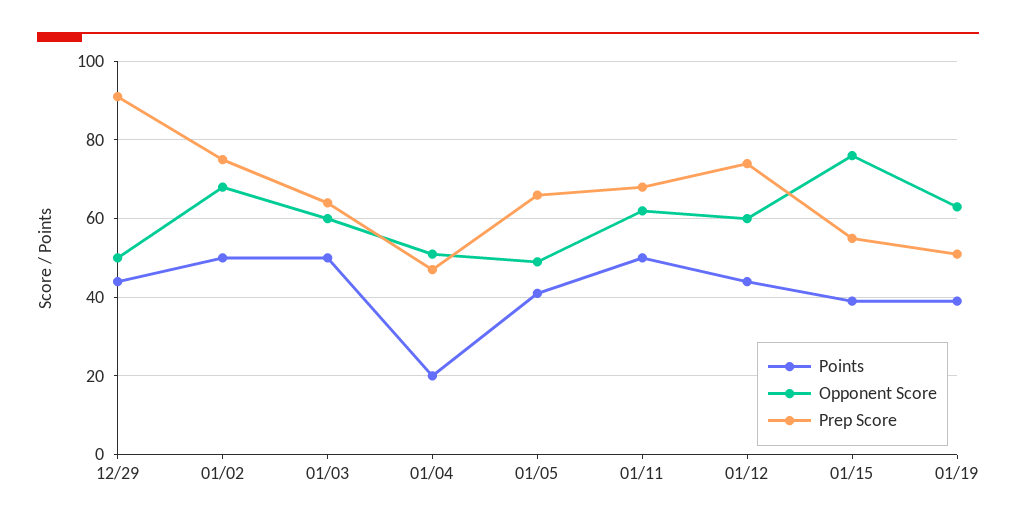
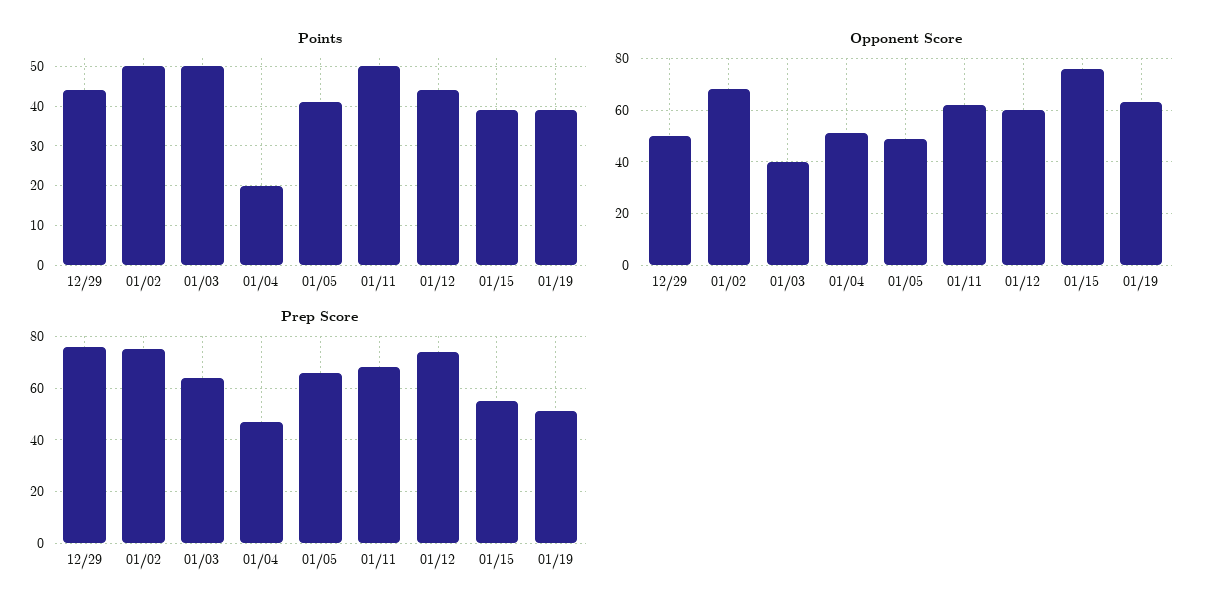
  {
    "Points": {
      "12/29": 45,
      "01/02": 50,
      "01/03": 50,
      "01/04": 20,
      "01/05": 40,
      "01/11": 50,
      "01/12": 45,
      "01/15": 40,
      "01/19": 40
    },
    "Opponent Score": {
      "12/29": 50,
      "01/02": 70,
-     "01/03": 60,
+     "01/03": 40,
      "01/04": 50,
      "01/05": 50,
      "01/11": 60,
      "01/12": 60,
      "01/15": 75,
      "01/19": 65
    },
    "Prep Score": {
-     "12/29": 90,
+     "12/29": 75,
      "01/02": 75,
      "01/03": 65,
      "01/04": 45,
      "01/05": 65,
      "01/11": 70,
      "01/12": 75,
      "01/15": 55,
      "01/19": 50
    }
  }

